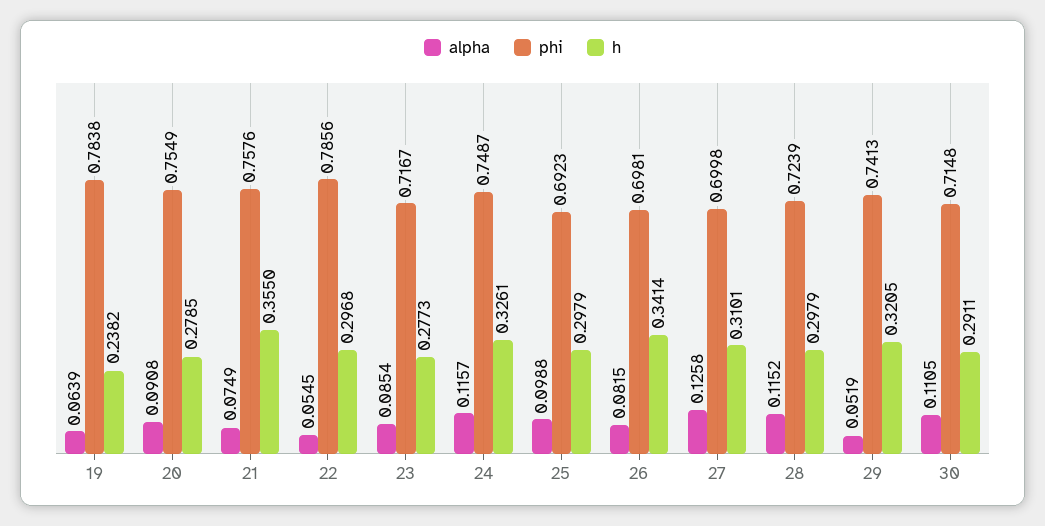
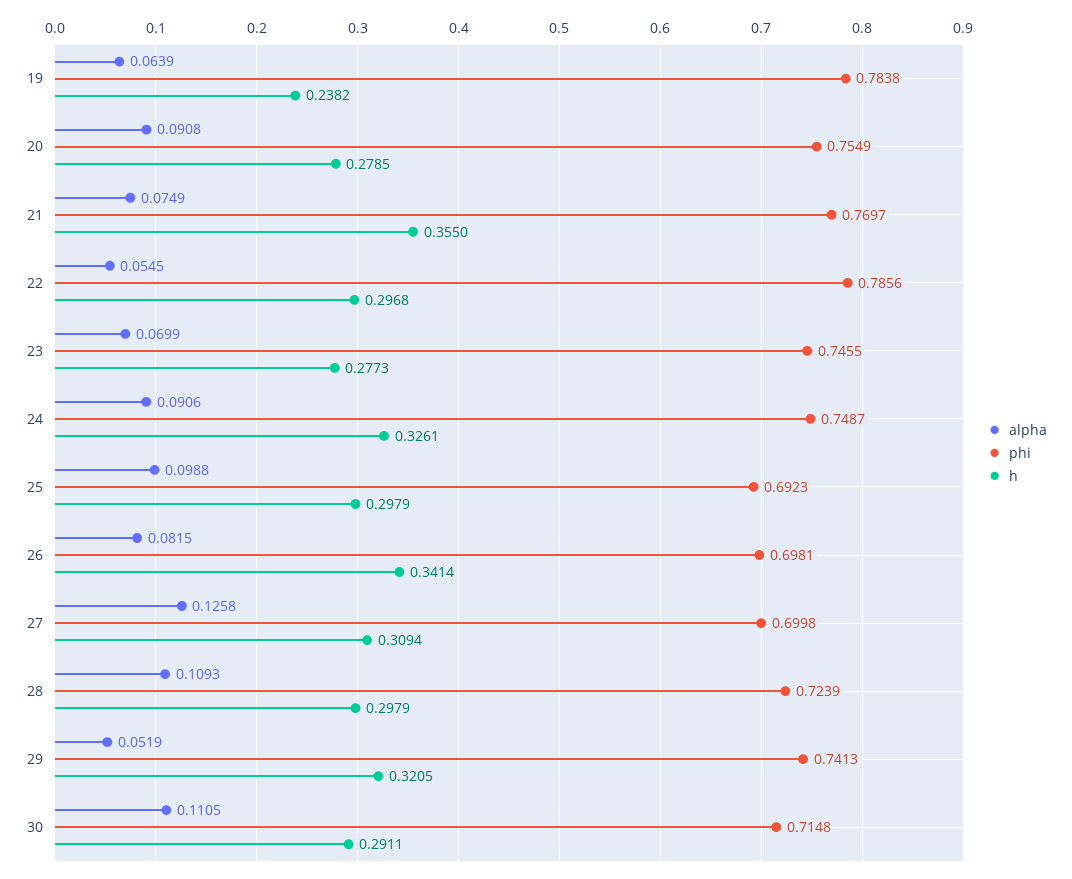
  {
    "alpha": {
      "19": 0.0639,
      "20": 0.0908,
      "21": 0.0749,
      "22": 0.0545,
-     "23": 0.0854,
+     "23": 0.0699,
-     "24": 0.1157,
+     "24": 0.0906,
      "25": 0.0988,
      "26": 0.0815,
      "27": 0.1258,
-     "28": 0.1152,
+     "28": 0.1093,
      "29": 0.0519,
      "30": 0.1105
    },
    "phi": {
      "19": 0.7838,
      "20": 0.7549,
-     "21": 0.7576,
+     "21": 0.7697,
      "22": 0.7856,
-     "23": 0.7167,
+     "23": 0.7455,
      "24": 0.7487,
      "25": 0.6923,
      "26": 0.6981,
      "27": 0.6998,
      "28": 0.7239,
      "29": 0.7413,
      "30": 0.7148
    },
    "h": {
      "19": 0.2382,
      "20": 0.2785,
      "21": 0.355,
      "22": 0.2968,
      "23": 0.2773,
      "24": 0.3261,
      "25": 0.2979,
      "26": 0.3414,
-     "27": 0.3101,
+     "27": 0.3094,
      "28": 0.2979,
      "29": 0.3205,
      "30": 0.2911
    }
  }

